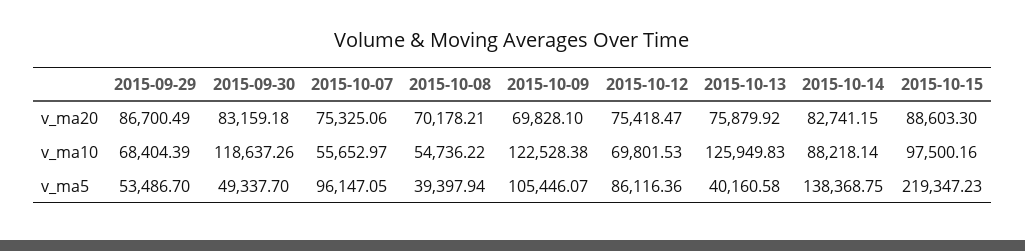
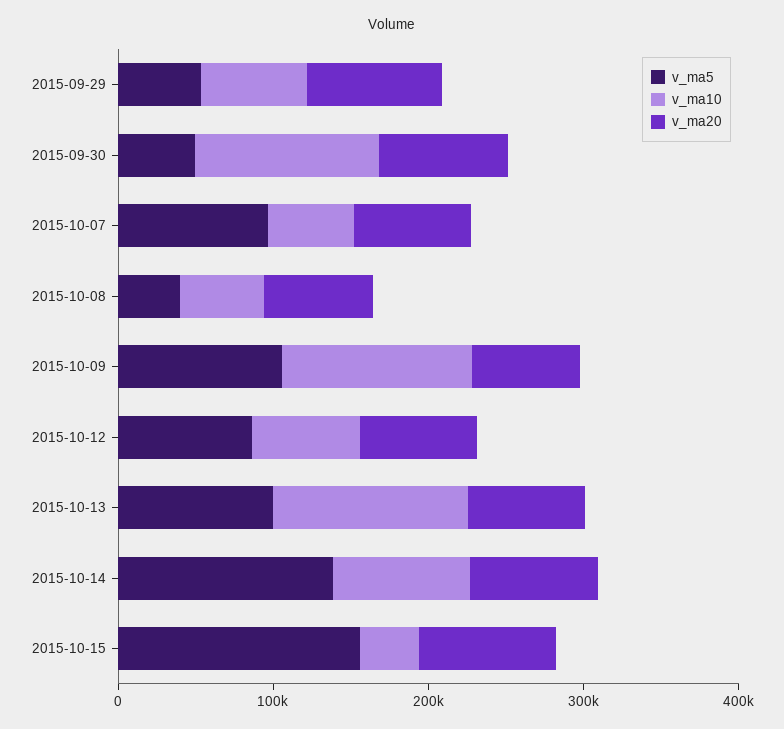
  {
    "v_ma20": {
      "2015-09-29": 86700.49,
      "2015-09-30": 83159.18,
      "2015-10-07": 75325.06,
      "2015-10-08": 70178.21,
      "2015-10-09": 69828.1,
      "2015-10-12": 75418.47,
      "2015-10-13": 75879.92,
      "2015-10-14": 82741.15,
      "2015-10-15": 88603.3
    },
    "v_ma10": {
      "2015-09-29": 68404.39,
      "2015-09-30": 118637.26,
      "2015-10-07": 55652.97,
      "2015-10-08": 54736.22,
      "2015-10-09": 122528.38,
      "2015-10-12": 69801.53,
      "2015-10-13": 125949.83,
      "2015-10-14": 88218.14,
-     "2015-10-15": 97500.16
+     "2015-10-15": 40000
    },
    "v_ma5": {
      "2015-09-29": 53486.7,
      "2015-09-30": 49337.7,
      "2015-10-07": 96147.05,
      "2015-10-08": 39397.94,
      "2015-10-09": 105446.07,
      "2015-10-12": 86116.36,
-     "2015-10-13": 40160.58,
+     "2015-10-13": 100000,
      "2015-10-14": 138368.75,
-     "2015-10-15": 219347.23
+     "2015-10-15": 160000
    }
  }

